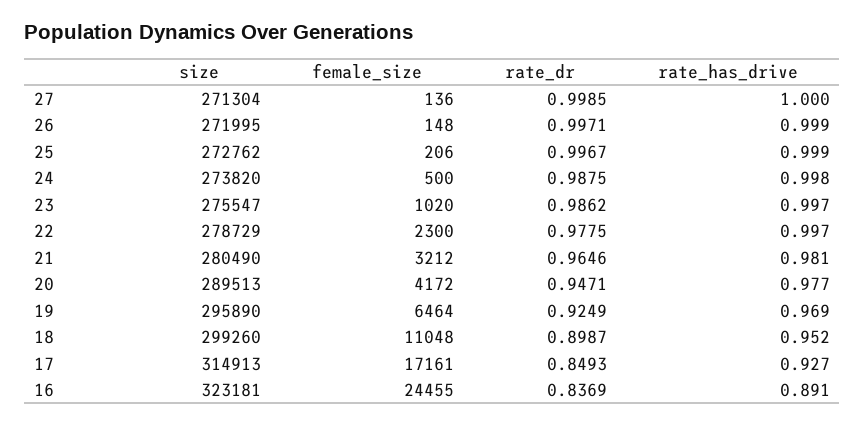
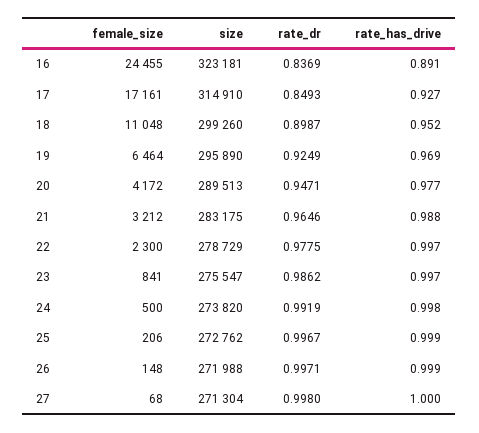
  {
    "size": {
      "27": 271304,
-     "26": 271995,
+     "26": 271988,
      "25": 272762,
      "24": 273820,
      "23": 275547,
      "22": 278729,
-     "21": 280490,
+     "21": 283175,
      "20": 289513,
      "19": 295890,
      "18": 299260,
-     "17": 314913,
+     "17": 314910,
      "16": 323181
    },
    "female_size": {
-     "27": 136,
+     "27": 68,
      "26": 148,
      "25": 206,
      "24": 500,
-     "23": 1020,
+     "23": 841,
      "22": 2300,
      "21": 3212,
      "20": 4172,
      "19": 6464,
      "18": 11048,
      "17": 17161,
      "16": 24455
    },
    "rate_dr": {
-     "27": 0.9985,
+     "27": 0.998,
      "26": 0.9971,
      "25": 0.9967,
-     "24": 0.9875,
+     "24": 0.9919,
      "23": 0.9862,
      "22": 0.9775,
      "21": 0.9646,
      "20": 0.9471,
      "19": 0.9249,
      "18": 0.8987,
      "17": 0.8493,
      "16": 0.8369
    },
    "rate_has_drive": {
      "27": 1,
      "26": 0.999,
      "25": 0.999,
      "24": 0.998,
      "23": 0.997,
      "22": 0.997,
-     "21": 0.981,
+     "21": 0.988,
      "20": 0.977,
      "19": 0.969,
      "18": 0.952,
      "17": 0.927,
      "16": 0.891
    }
  }

